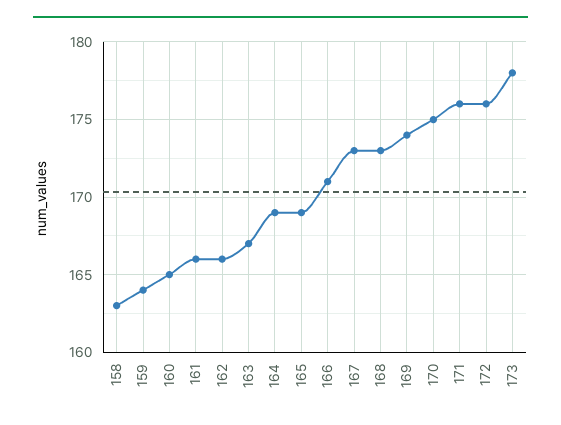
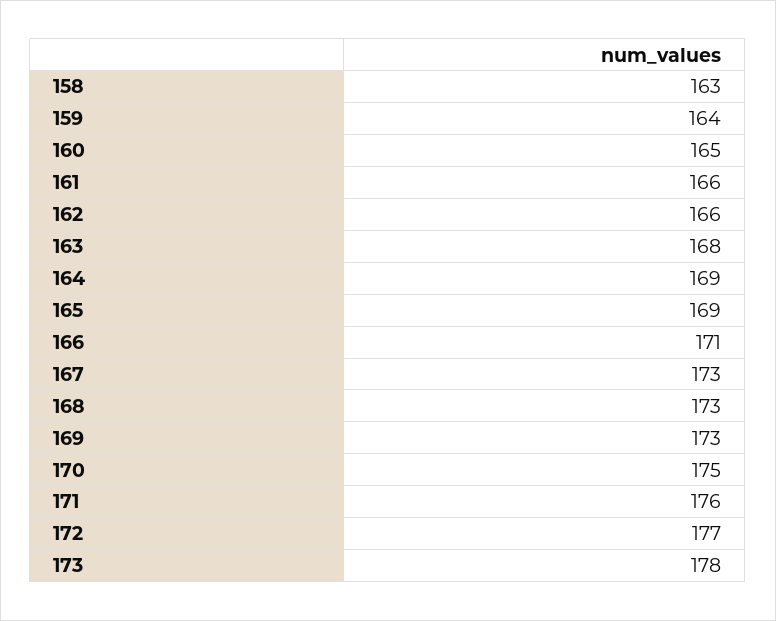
  {
    "158": 163,
    "159": 164,
    "160": 165,
    "161": 166,
    "162": 166,
-   "163": 167,
+   "163": 168,
    "164": 169,
    "165": 169,
    "166": 171,
    "167": 173,
    "168": 173,
-   "169": 174,
+   "169": 173,
    "170": 175,
    "171": 176,
-   "172": 176,
+   "172": 177,
    "173": 178
  }

